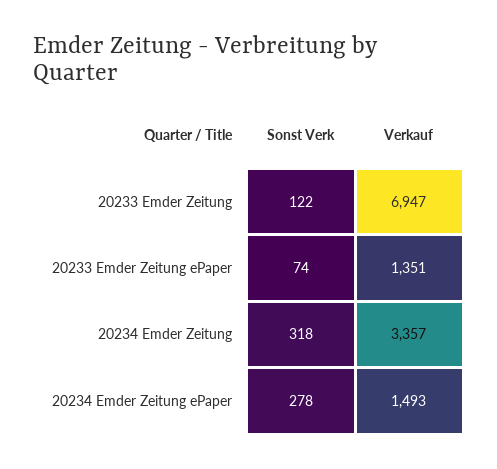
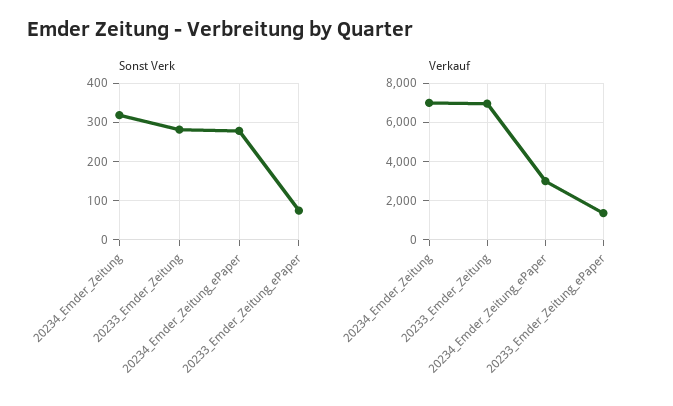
  {
    "Sonst Verk": {
-     "20233 Emder Zeitung": 122,
+     "20233 Emder Zeitung": 280,
      "20233 Emder Zeitung ePaper": 74,
      "20234 Emder Zeitung": 318,
      "20234 Emder Zeitung ePaper": 278
    },
    "Verkauf": {
      "20233 Emder Zeitung": 6947,
      "20233 Emder Zeitung ePaper": 1351,
-     "20234 Emder Zeitung": 3357,
+     "20234 Emder Zeitung": 7000,
-     "20234 Emder Zeitung ePaper": 1493
+     "20234 Emder Zeitung ePaper": 3000
    }
  }

